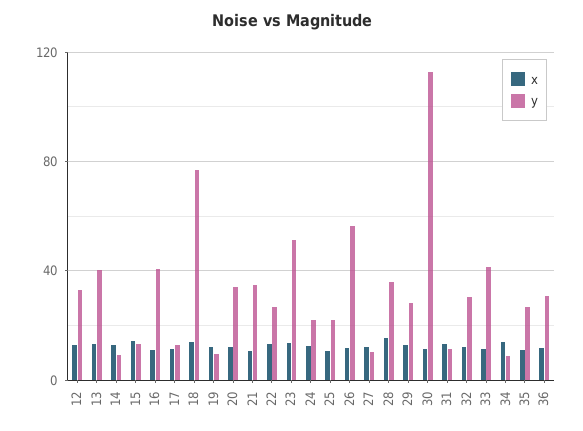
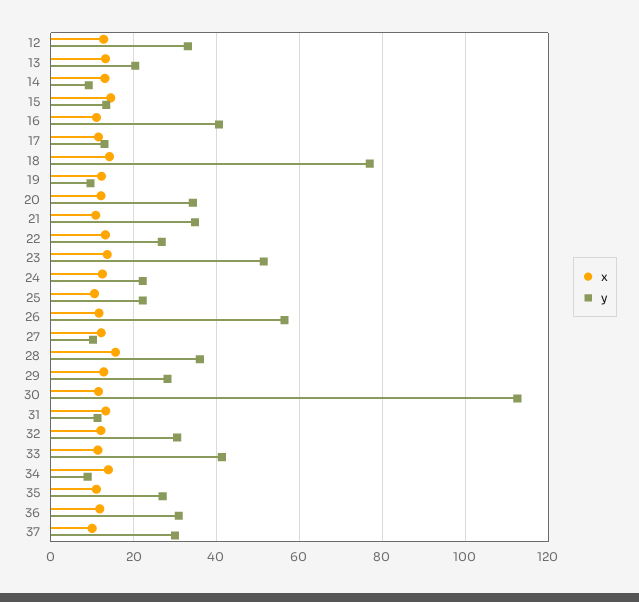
  {
    "x": {
      "12": 12,
      "13": 14,
      "14": 14,
      "15": 14,
      "16": 12,
      "17": 12,
      "18": 14,
      "19": 12,
      "20": 12,
      "21": 10,
      "22": 14,
      "23": 14,
      "24": 12,
      "25": 10,
      "26": 12,
      "27": 12,
      "28": 16,
      "29": 12,
      "30": 12,
      "31": 14,
      "32": 12,
      "33": 12,
      "34": 14,
      "35": 12,
-     "36": 12
+     "36": 12,
+     "37": 10
    },
    "y": {
      "12": 34,
-     "13": 40,
+     "13": 20,
      "14": 10,
      "15": 14,
      "16": 40,
      "17": 14,
      "18": 78,
      "19": 10,
      "20": 34,
      "21": 34,
      "22": 26,
      "23": 52,
      "24": 22,
      "25": 22,
      "26": 56,
      "27": 10,
      "28": 36,
      "29": 28,
      "30": 112,
      "31": 12,
      "32": 30,
      "33": 42,
      "34": 8,
      "35": 28,
-     "36": 30
+     "36": 30,
+     "37": 30
    }
  }

